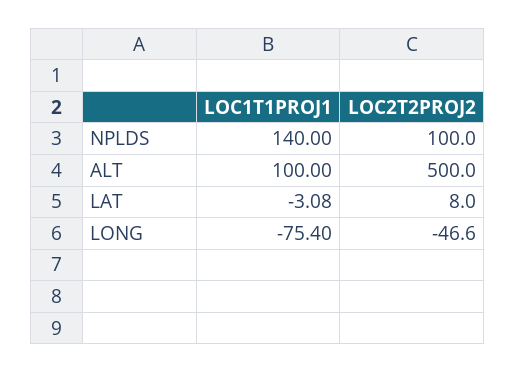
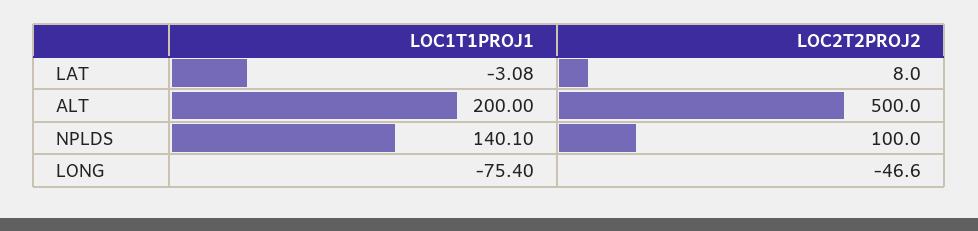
  {
    "LOC1T1PROJ1": {
-     "NPLDS": 140,
+     "NPLDS": 140.1,
-     "ALT": 100,
+     "ALT": 200,
      "LAT": -3.08,
      "LONG": -75.4
    },
    "LOC2T2PROJ2": {
      "NPLDS": 100,
      "ALT": 500,
      "LAT": 8,
      "LONG": -46.6
    }
  }

